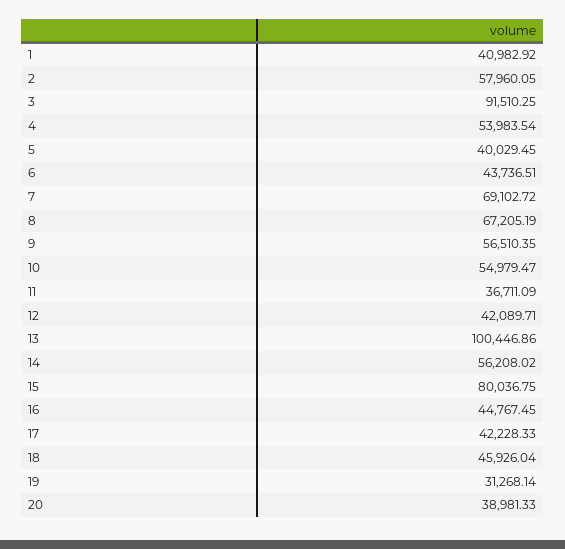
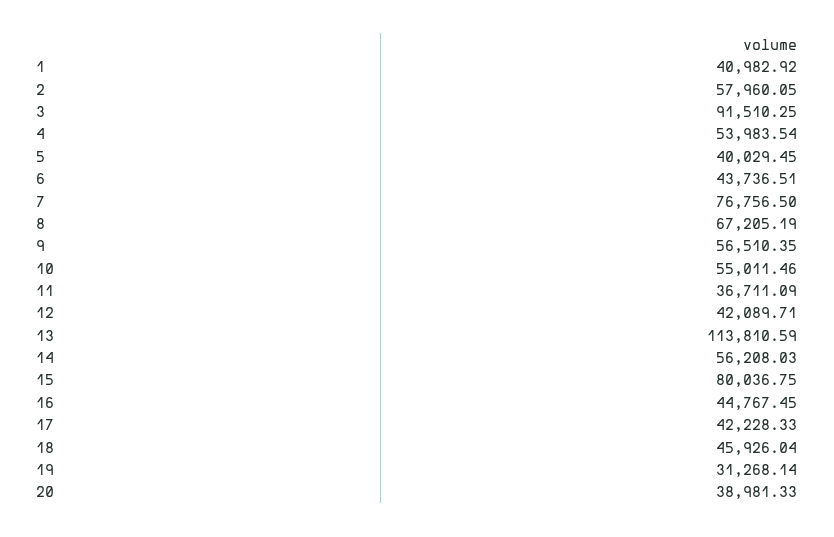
  {
    "1": 40982.92,
    "2": 57960.05,
    "3": 91510.25,
    "4": 53983.54,
    "5": 40029.45,
    "6": 43736.51,
-   "7": 69102.72,
+   "7": 76756.5,
    "8": 67205.19,
    "9": 56510.35,
-   "10": 54979.47,
+   "10": 55011.46,
    "11": 36711.09,
    "12": 42089.71,
-   "13": 100446.86,
+   "13": 113810.59,
-   "14": 56208.02,
+   "14": 56208.03,
    "15": 80036.75,
    "16": 44767.45,
    "17": 42228.33,
    "18": 45926.04,
    "19": 31268.14,
    "20": 38981.33
  }

